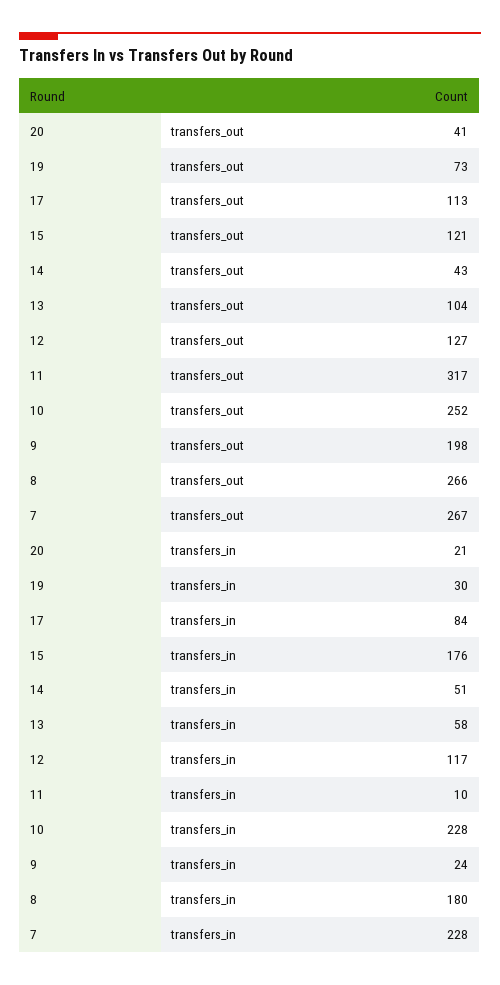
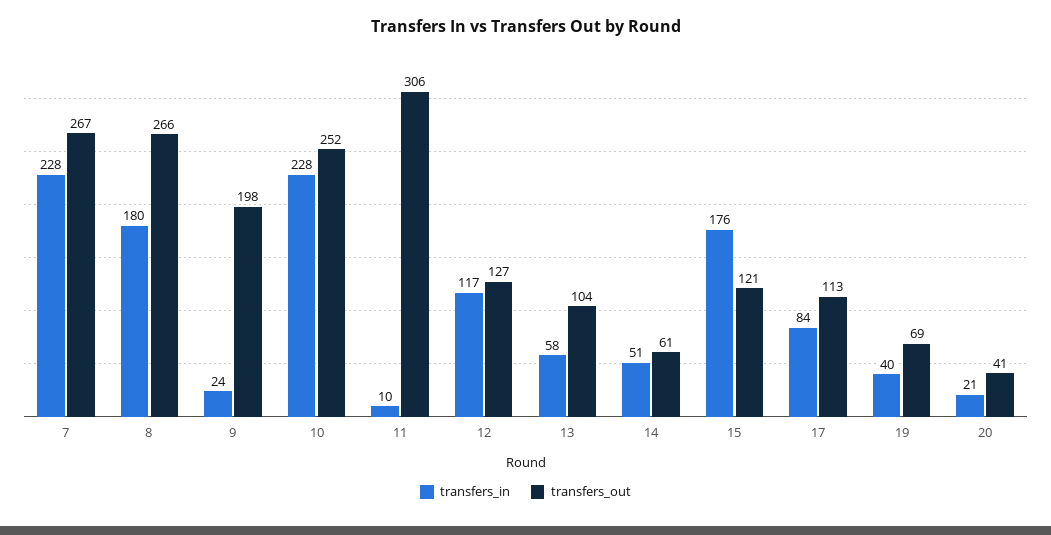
  {
    "transfers_out": {
      "20": 41,
-     "19": 73,
+     "19": 69,
      "17": 113,
      "15": 121,
-     "14": 43,
+     "14": 61,
      "13": 104,
      "12": 127,
-     "11": 317,
+     "11": 306,
      "10": 252,
      "9": 198,
      "8": 266,
      "7": 267
    },
    "transfers_in": {
      "20": 21,
-     "19": 30,
+     "19": 40,
      "17": 84,
      "15": 176,
      "14": 51,
      "13": 58,
      "12": 117,
      "11": 10,
      "10": 228,
      "9": 24,
      "8": 180,
      "7": 228
    }
  }

